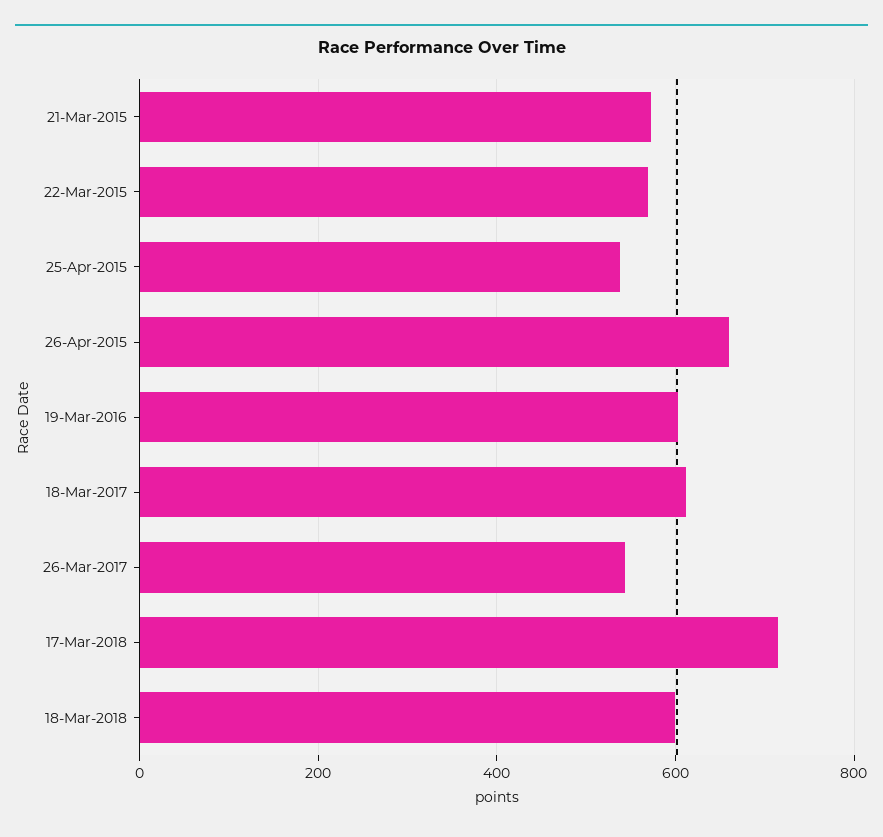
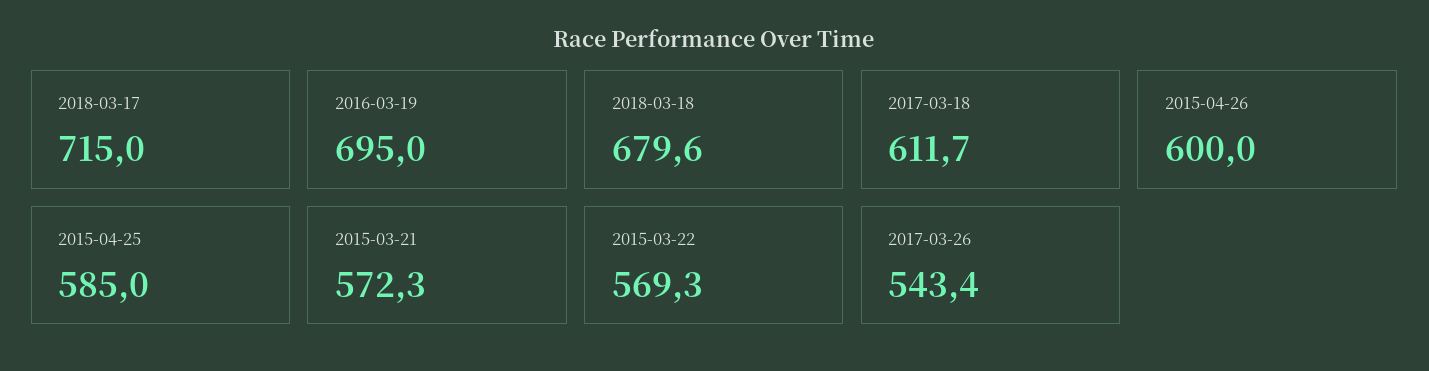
  {
    "21-Mar-2015": 572.3,
    "22-Mar-2015": 569.3,
-   "25-Apr-2015": 540,
+   "25-Apr-2015": 585,
-   "26-Apr-2015": 660,
+   "26-Apr-2015": 600,
-   "19-Mar-2016": 600,
+   "19-Mar-2016": 695,
    "18-Mar-2017": 611.7,
    "26-Mar-2017": 543.4,
    "17-Mar-2018": 715,
-   "18-Mar-2018": 600
+   "18-Mar-2018": 679.6
  }

